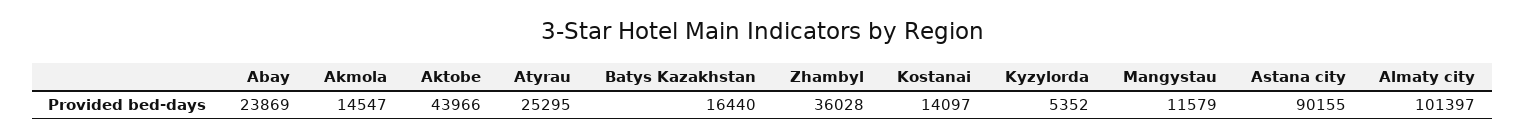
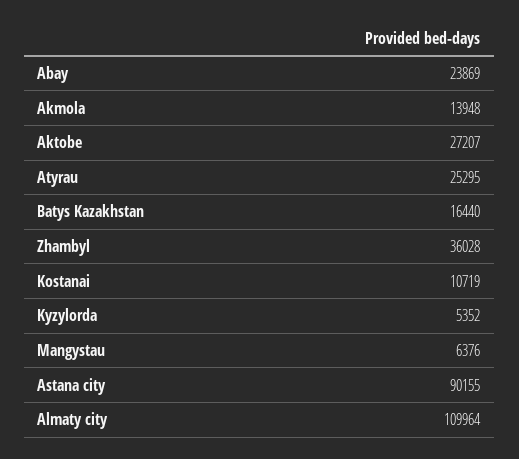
  {
    "Abay": 23869,
-   "Akmola": 14547,
+   "Akmola": 13948,
-   "Aktobe": 43966,
+   "Aktobe": 27207,
    "Atyrau": 25295,
    "Batys Kazakhstan": 16440,
    "Zhambyl": 36028,
-   "Kostanai": 14097,
+   "Kostanai": 10719,
    "Kyzylorda": 5352,
-   "Mangystau": 11579,
+   "Mangystau": 6376,
    "Astana city": 90155,
-   "Almaty city": 101397
+   "Almaty city": 109964
  }

